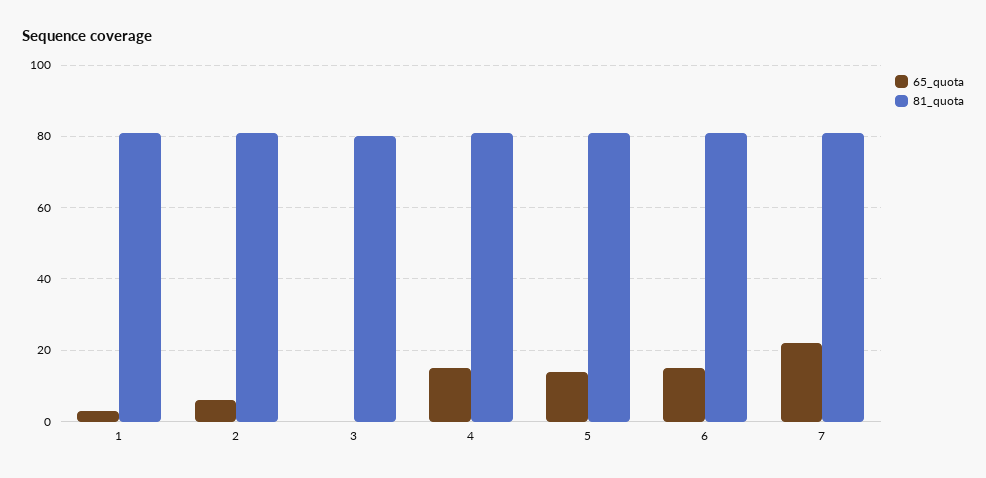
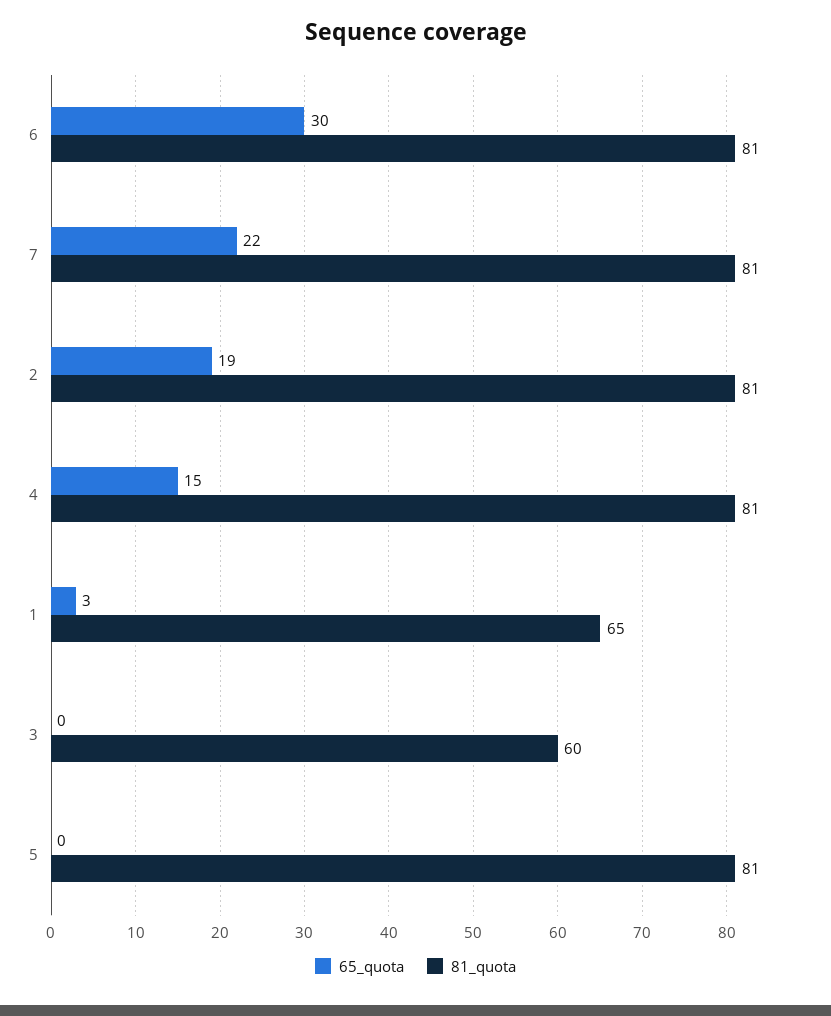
  {
    "65_quota": {
      "1": 3,
-     "2": 5,
+     "2": 19,
      "3": 0,
      "4": 15,
-     "5": 15,
+     "5": 0,
-     "6": 15,
+     "6": 30,
      "7": 22
    },
    "81_quota": {
-     "1": 80,
+     "1": 65,
      "2": 81,
-     "3": 80,
+     "3": 60,
      "4": 81,
      "5": 81,
      "6": 81,
      "7": 81
    }
  }

